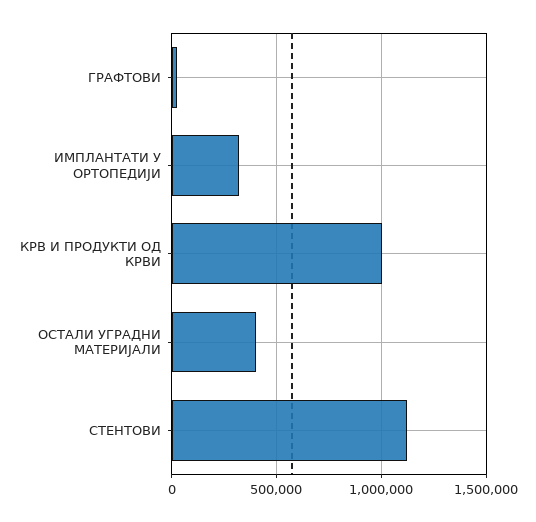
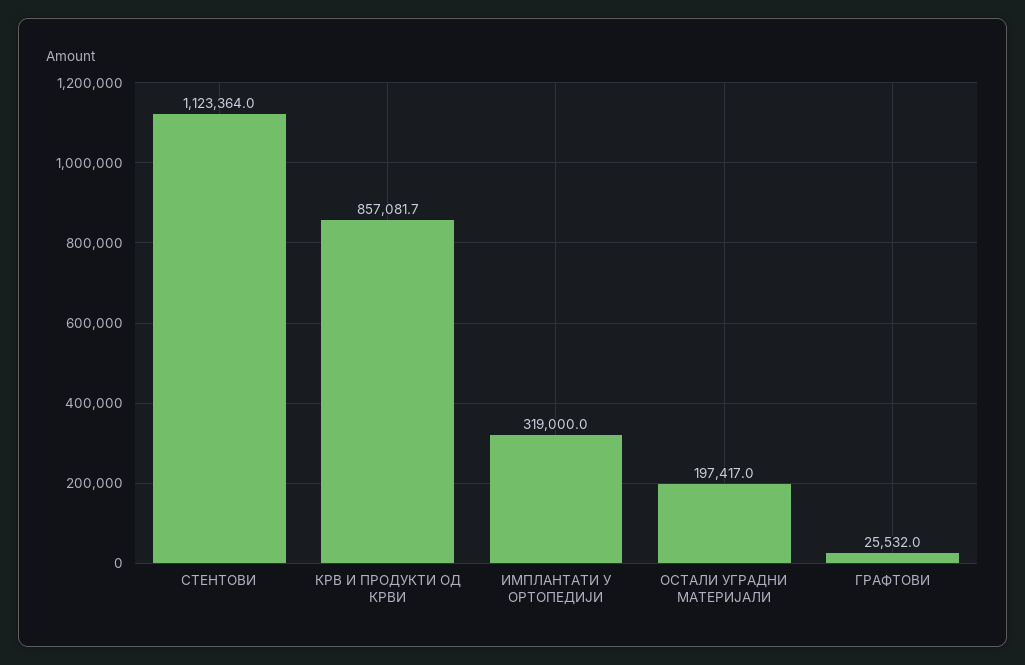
  {
    "ГРАФТОВИ": 25532,
    "ИМПЛАНТАТИ У ОРТОПЕДИЈИ": 319000,
-   "КРВ И ПРОДУКТИ ОД КРВИ": 1000000,
+   "КРВ И ПРОДУКТИ ОД КРВИ": 857081.7,
-   "ОСТАЛИ УГРАДНИ МАТЕРИЈАЛИ": 400000,
+   "ОСТАЛИ УГРАДНИ МАТЕРИЈАЛИ": 197417,
    "СТЕНТОВИ": 1123364
  }

